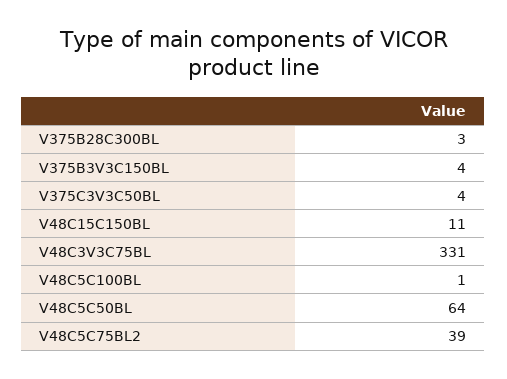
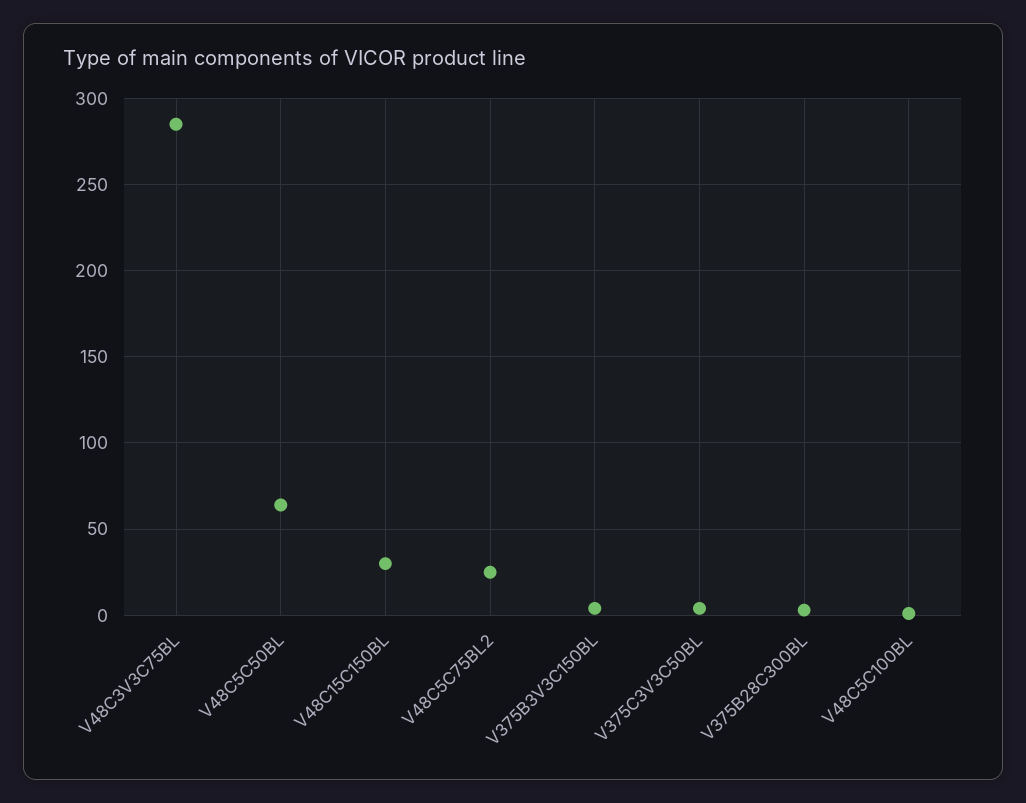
  {
    "V375B28C300BL": 3,
    "V375B3V3C150BL": 4,
    "V375C3V3C50BL": 4,
-   "V48C15C150BL": 11,
+   "V48C15C150BL": 30,
-   "V48C3V3C75BL": 331,
+   "V48C3V3C75BL": 285,
    "V48C5C100BL": 1,
    "V48C5C50BL": 64,
-   "V48C5C75BL2": 39
+   "V48C5C75BL2": 25
  }

